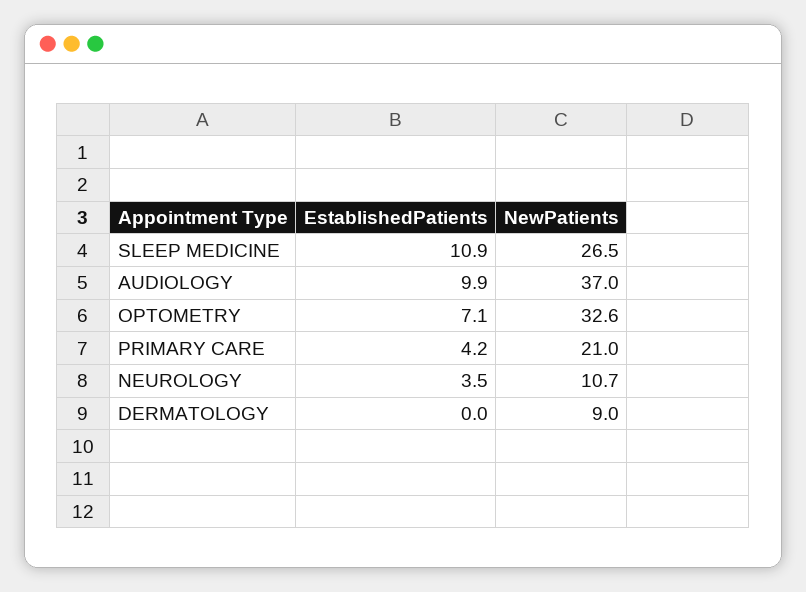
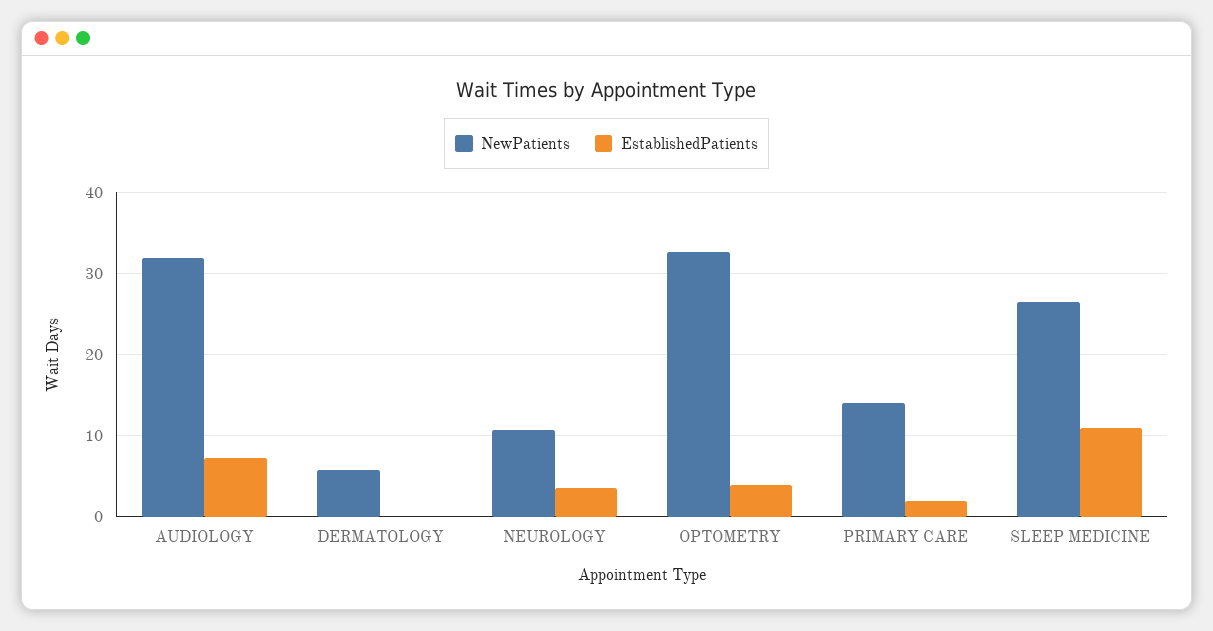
  {
    "EstablishedPatients": {
      "SLEEP MEDICINE": 10.9,
-     "AUDIOLOGY": 9.9,
+     "AUDIOLOGY": 7,
-     "OPTOMETRY": 7.1,
+     "OPTOMETRY": 4,
-     "PRIMARY CARE": 4.2,
+     "PRIMARY CARE": 2,
      "NEUROLOGY": 3.5,
      "DERMATOLOGY": 0
    },
    "NewPatients": {
      "SLEEP MEDICINE": 26.5,
-     "AUDIOLOGY": 37,
+     "AUDIOLOGY": 32,
      "OPTOMETRY": 32.6,
-     "PRIMARY CARE": 21,
+     "PRIMARY CARE": 14,
      "NEUROLOGY": 10.7,
-     "DERMATOLOGY": 9
+     "DERMATOLOGY": 6
    }
  }

